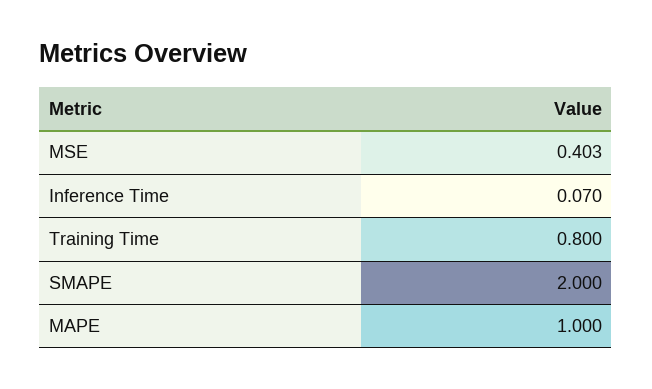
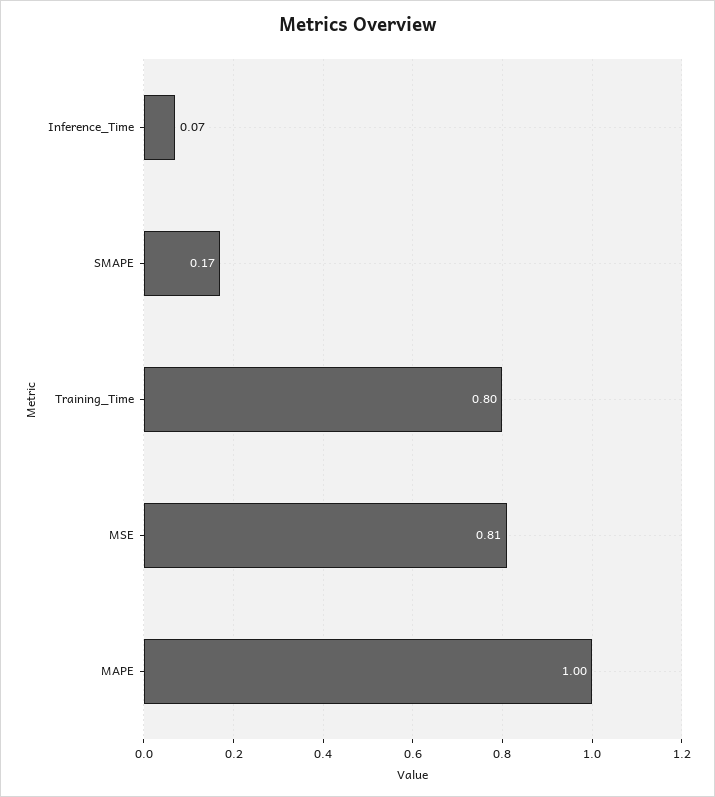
  {
-   "MSE": 0.403,
+   "MSE": 0.81,
    "Inference Time": 0.07,
    "Training Time": 0.8,
-   "SMAPE": 2,
+   "SMAPE": 0.17,
    "MAPE": 1
  }

